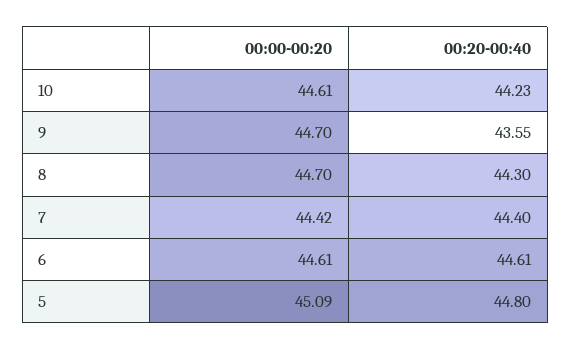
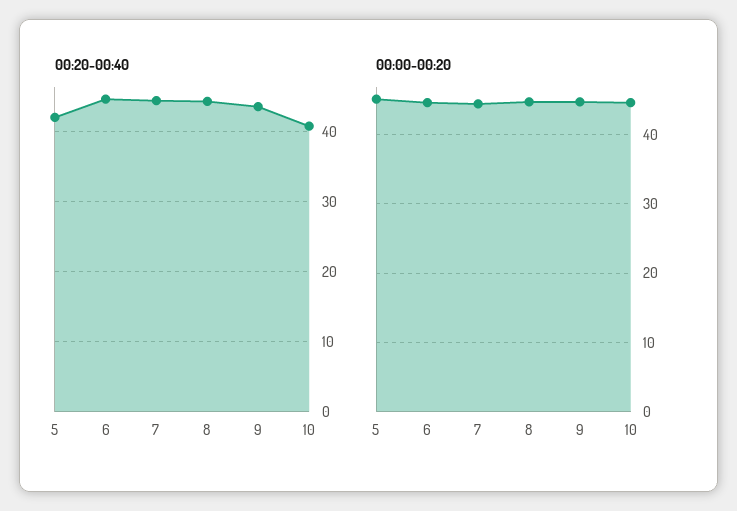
  {
    "00:00-00:20": {
      "10": 44.61,
      "9": 44.7,
      "8": 44.7,
      "7": 44.42,
      "6": 44.61,
      "5": 45.09
    },
    "00:20-00:40": {
-     "10": 44.23,
+     "10": 41,
      "9": 43.55,
      "8": 44.3,
      "7": 44.4,
      "6": 44.61,
-     "5": 44.8
+     "5": 42
    }
  }

